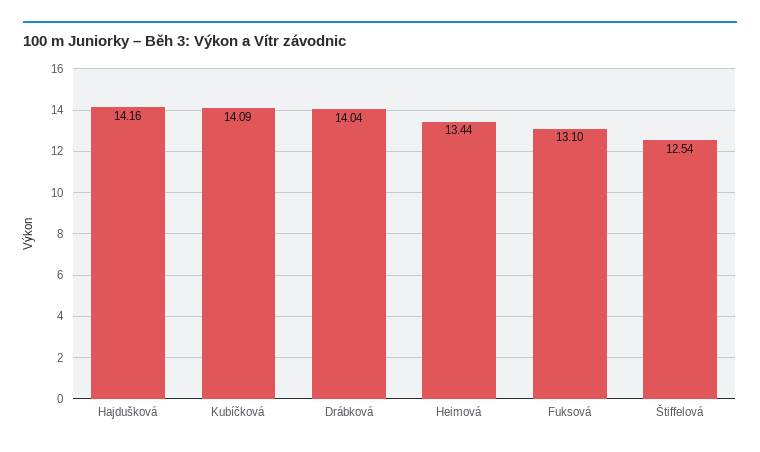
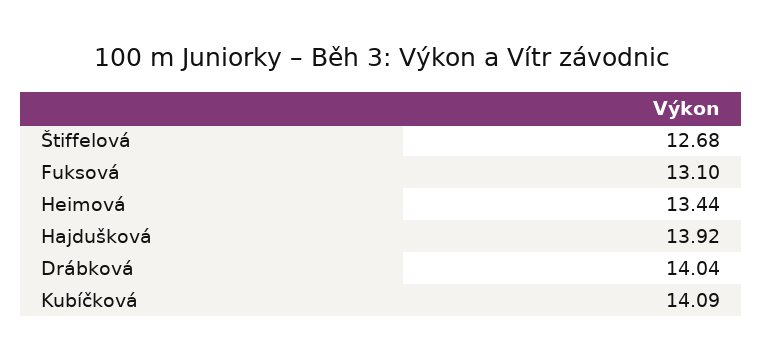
  {
-   "Hajdušková": 14.16,
+   "Hajdušková": 13.92,
    "Kubíčková": 14.09,
    "Drábková": 14.04,
    "Heimová": 13.44,
    "Fuksová": 13.1,
-   "Štiffelová": 12.54
+   "Štiffelová": 12.68
  }

